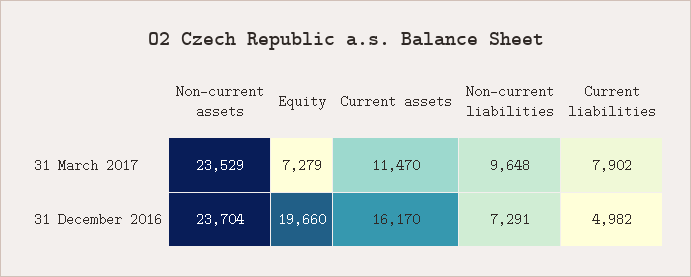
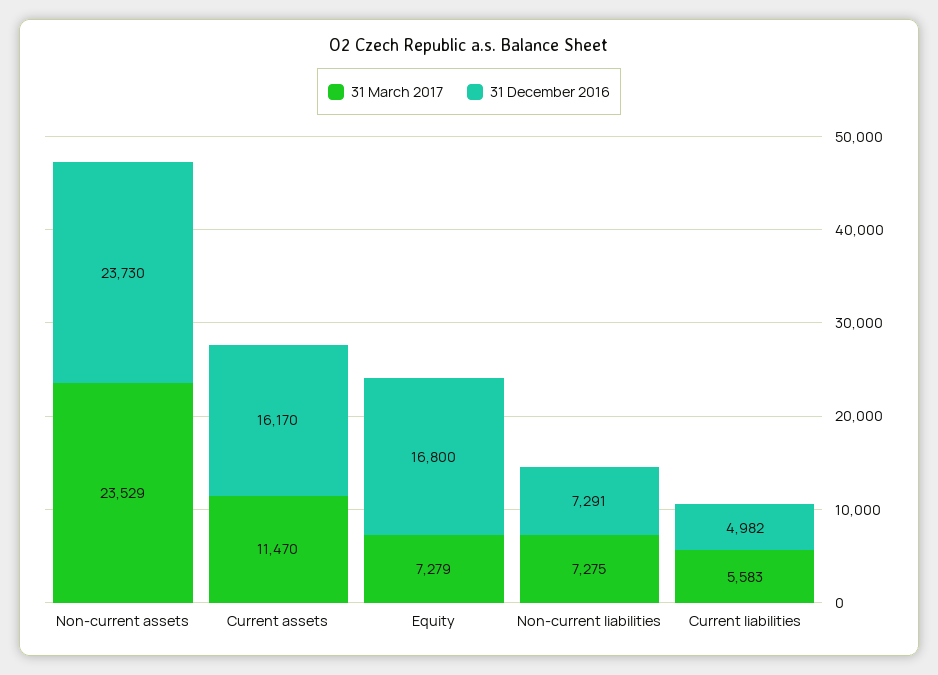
  {
    "31 March 2017": {
      "Non-current assets": 23529,
      "Equity": 7279,
      "Current assets": 11470,
-     "Non-current liabilities": 9648,
+     "Non-current liabilities": 7275,
-     "Current liabilities": 7902
+     "Current liabilities": 5583
    },
    "31 December 2016": {
-     "Non-current assets": 23704,
+     "Non-current assets": 23730,
-     "Equity": 19660,
+     "Equity": 16800,
      "Current assets": 16170,
      "Non-current liabilities": 7291,
      "Current liabilities": 4982
    }
  }

